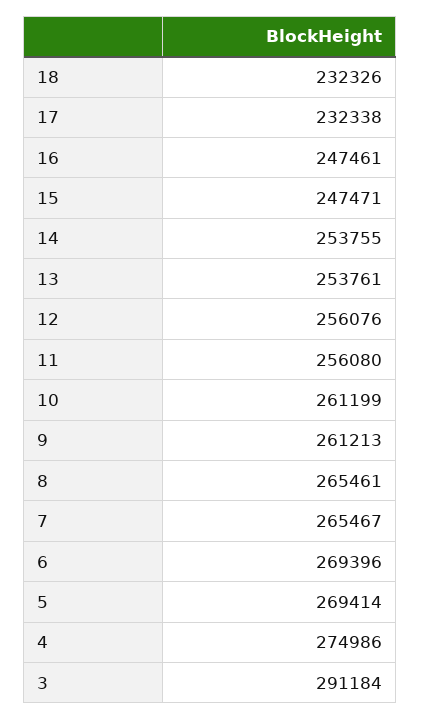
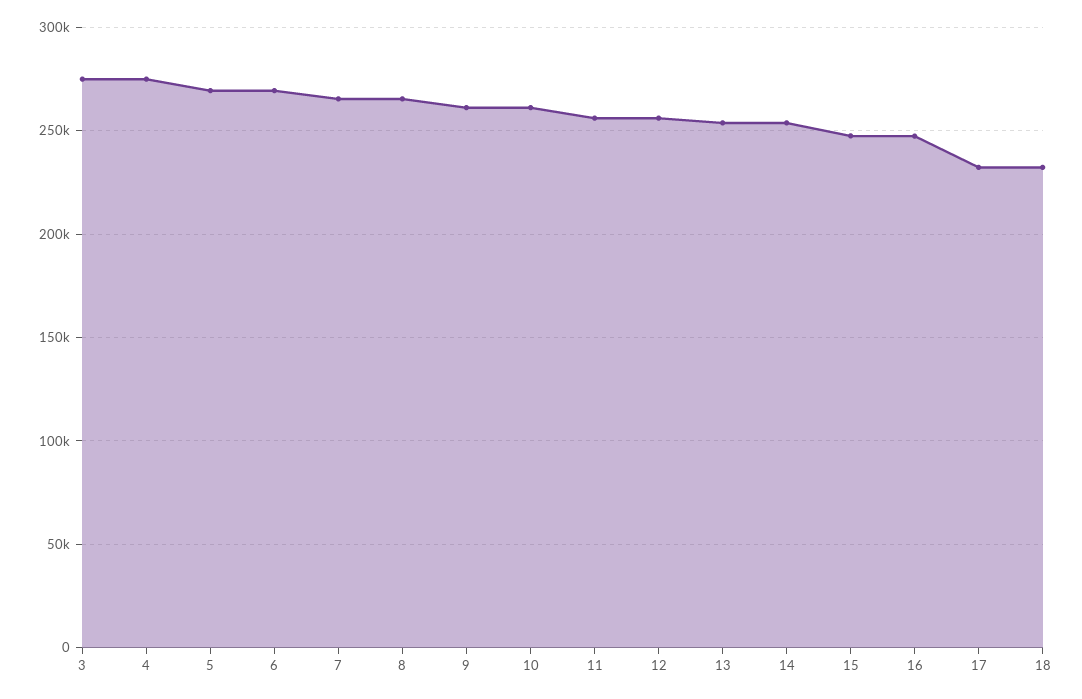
  {
    "18": 232326,
    "17": 232338,
    "16": 247461,
    "15": 247471,
    "14": 253755,
    "13": 253761,
    "12": 256076,
    "11": 256080,
    "10": 261199,
    "9": 261213,
    "8": 265461,
    "7": 265467,
    "6": 269396,
    "5": 269414,
    "4": 274986,
-   "3": 291184
+   "3": 275000
  }

